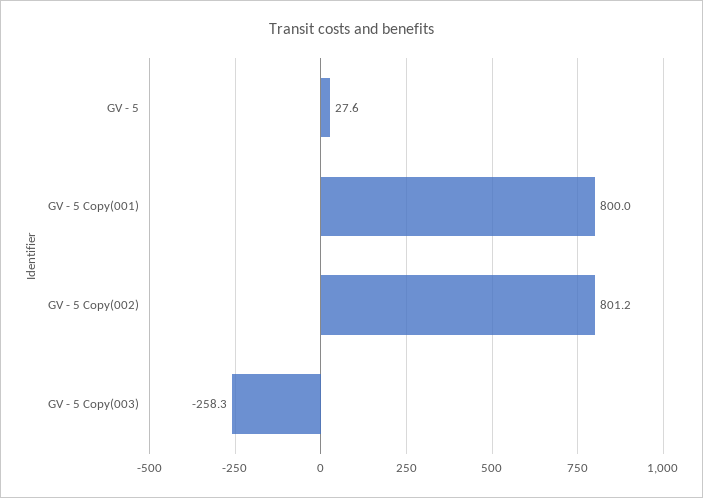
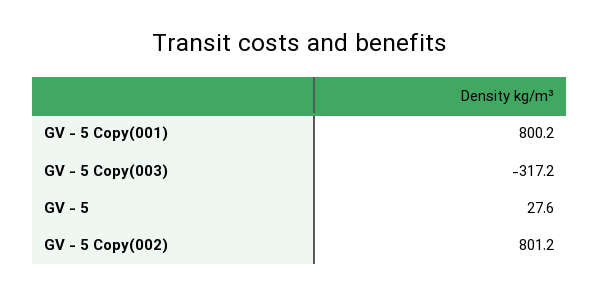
  {
    "GV - 5": 27.6,
-   "GV - 5 Copy(001)": 800,
+   "GV - 5 Copy(001)": 800.2,
    "GV - 5 Copy(002)": 801.2,
-   "GV - 5 Copy(003)": -258.3
+   "GV - 5 Copy(003)": -317.2
  }

